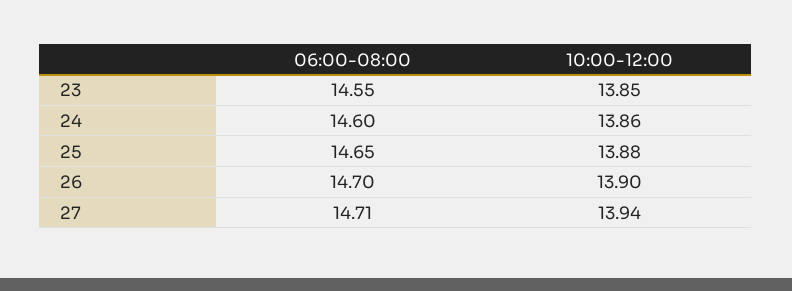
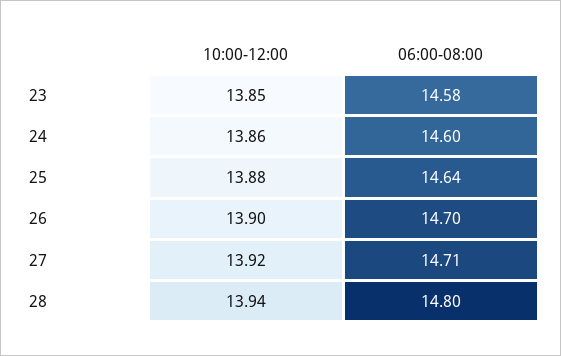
  {
    "06:00-08:00": {
-     "23": 14.55,
+     "23": 14.58,
      "24": 14.6,
-     "25": 14.65,
+     "25": 14.64,
      "26": 14.7,
-     "27": 14.71
+     "27": 14.71,
+     "28": 14.8
    },
    "10:00-12:00": {
      "23": 13.85,
      "24": 13.86,
      "25": 13.88,
      "26": 13.9,
-     "27": 13.94
+     "27": 13.92,
+     "28": 13.94
    }
  }

